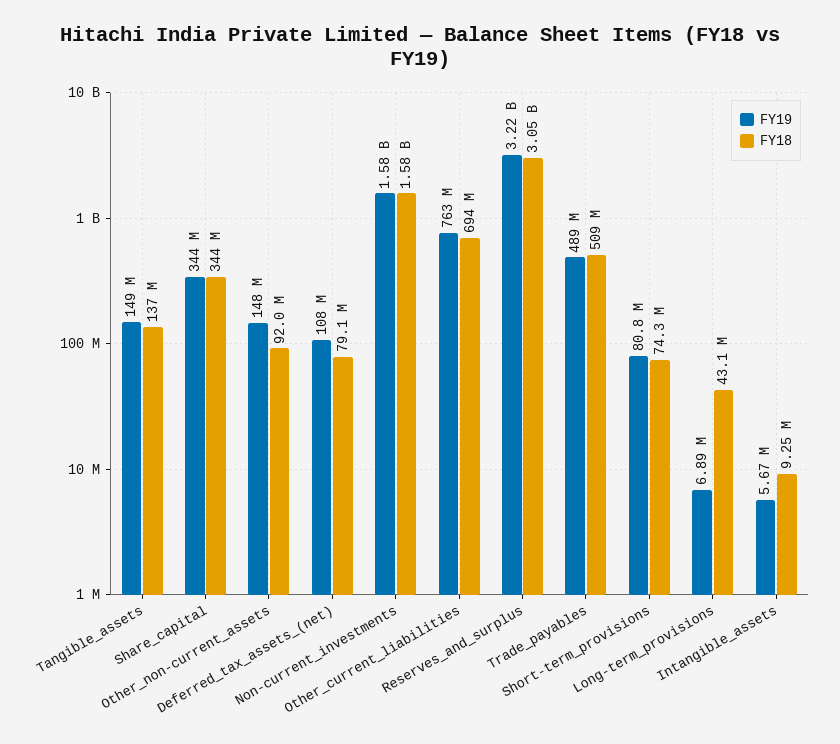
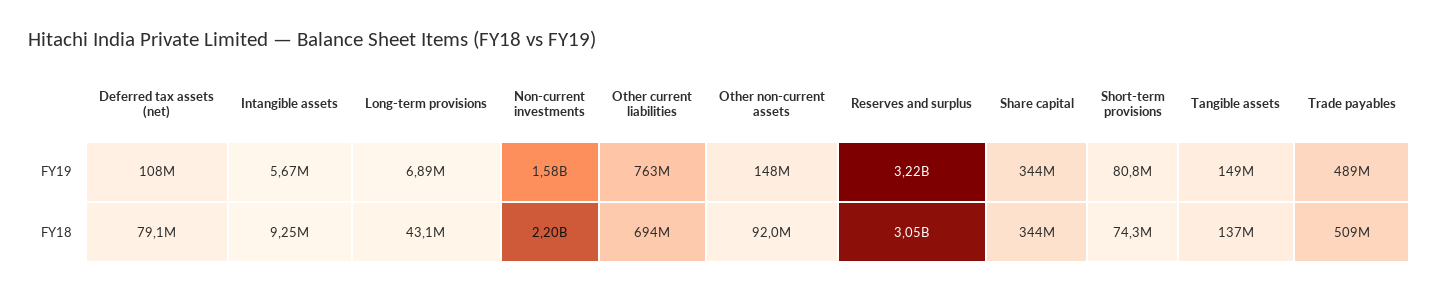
  {
    "FY19": {
      "Tangible_assets": 149000000,
      "Share_capital": 344000000,
      "Other_non-current_assets": 148000000,
      "Deferred_tax_assets_(net)": 108000000,
      "Non-current_investments": 1580000000,
      "Other_current_liabilities": 763000000,
      "Reserves_and_surplus": 3220000000,
      "Trade_payables": 489000000,
      "Short-term_provisions": 80800000,
      "Long-term_provisions": 6890000,
      "Intangible_assets": 5670000
    },
    "FY18": {
      "Tangible_assets": 137000000,
      "Share_capital": 344000000,
      "Other_non-current_assets": 92000000,
      "Deferred_tax_assets_(net)": 79100000,
-     "Non-current_investments": 1580000000,
+     "Non-current_investments": 2200000000,
      "Other_current_liabilities": 694000000,
      "Reserves_and_surplus": 3050000000,
      "Trade_payables": 509000000,
      "Short-term_provisions": 74300000,
      "Long-term_provisions": 43100000,
      "Intangible_assets": 9250000
    }
  }

